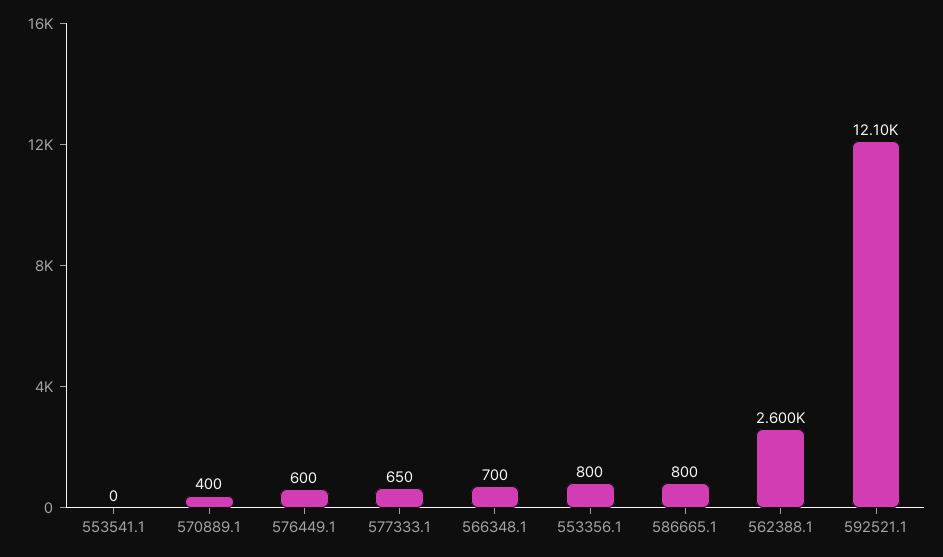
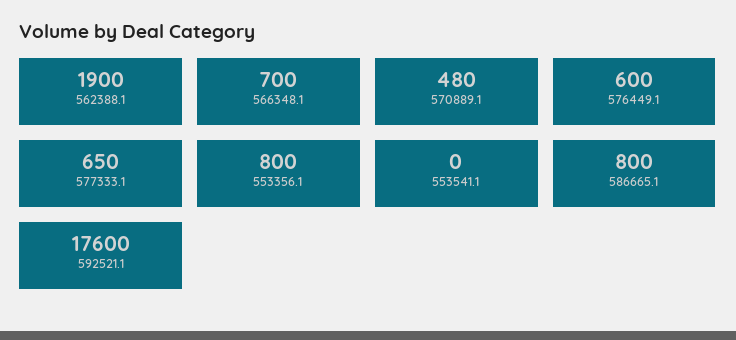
  {
    "553541.1": 0,
-   "570889.1": 400,
+   "570889.1": 480,
    "576449.1": 600,
    "577333.1": 650,
    "566348.1": 700,
    "553356.1": 800,
    "586665.1": 800,
-   "562388.1": 2600,
+   "562388.1": 1900,
-   "592521.1": 12100
+   "592521.1": 17600
  }

